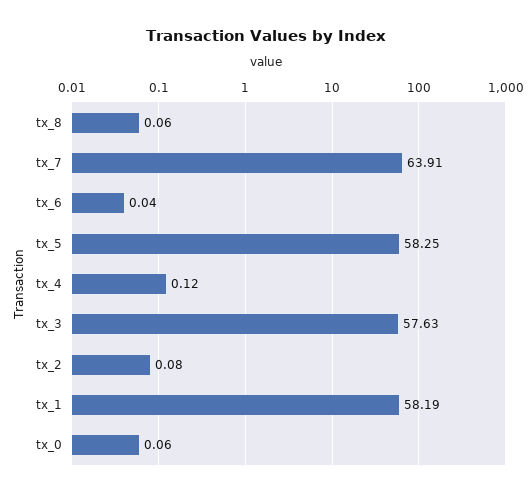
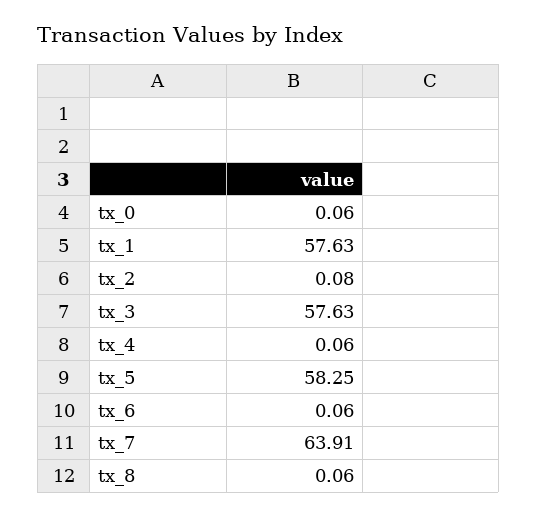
  {
    "tx_8": 0.06,
    "tx_7": 63.91,
-   "tx_6": 0.04,
+   "tx_6": 0.06,
    "tx_5": 58.25,
-   "tx_4": 0.12,
+   "tx_4": 0.06,
    "tx_3": 57.63,
    "tx_2": 0.08,
-   "tx_1": 58.19,
+   "tx_1": 57.63,
    "tx_0": 0.06
  }

